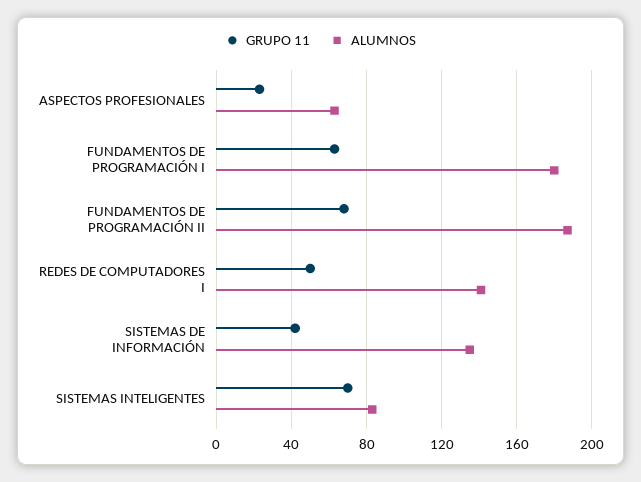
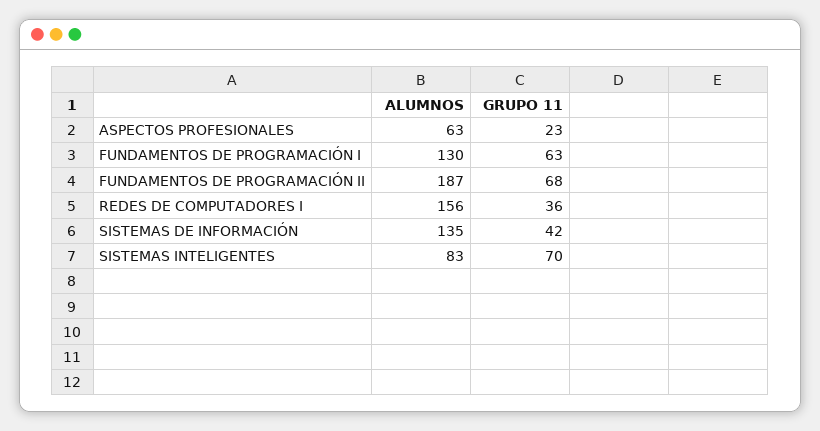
  {
    "GRUPO 11": {
      "ASPECTOS PROFESIONALES": 23,
      "FUNDAMENTOS DE PROGRAMACIÓN I": 63,
      "FUNDAMENTOS DE PROGRAMACIÓN II": 68,
-     "REDES DE COMPUTADORES I": 50,
+     "REDES DE COMPUTADORES I": 36,
      "SISTEMAS DE INFORMACIÓN": 42,
      "SISTEMAS INTELIGENTES": 70
    },
    "ALUMNOS": {
      "ASPECTOS PROFESIONALES": 63,
-     "FUNDAMENTOS DE PROGRAMACIÓN I": 180,
+     "FUNDAMENTOS DE PROGRAMACIÓN I": 130,
      "FUNDAMENTOS DE PROGRAMACIÓN II": 187,
-     "REDES DE COMPUTADORES I": 140,
+     "REDES DE COMPUTADORES I": 156,
      "SISTEMAS DE INFORMACIÓN": 135,
      "SISTEMAS INTELIGENTES": 83
    }
  }

